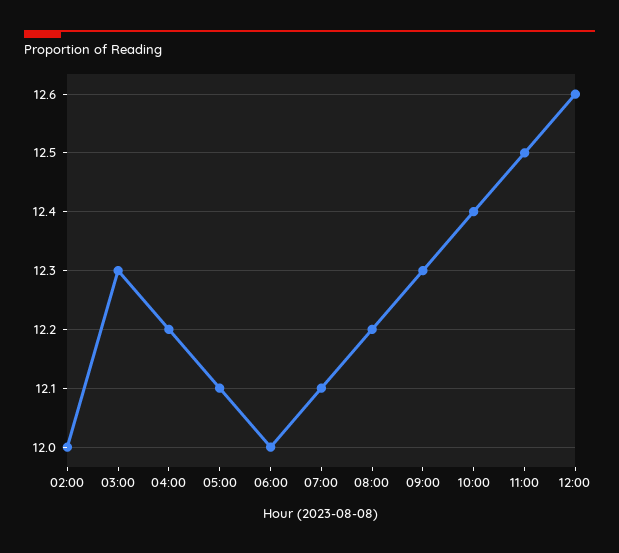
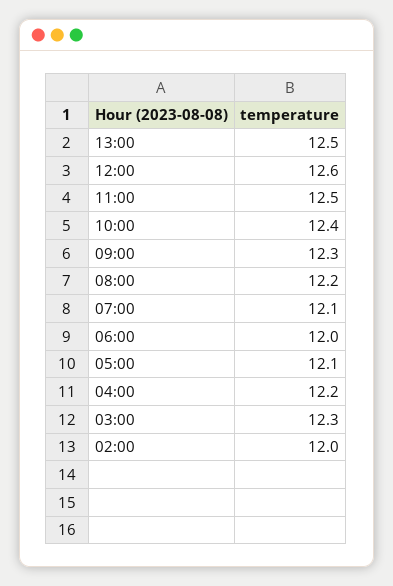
  {
    "02:00": 12,
    "03:00": 12.3,
    "04:00": 12.2,
    "05:00": 12.1,
    "06:00": 12,
    "07:00": 12.1,
    "08:00": 12.2,
    "09:00": 12.3,
    "10:00": 12.4,
    "11:00": 12.5,
-   "12:00": 12.6
+   "12:00": 12.6,
+   "13:00": 12.5
  }

